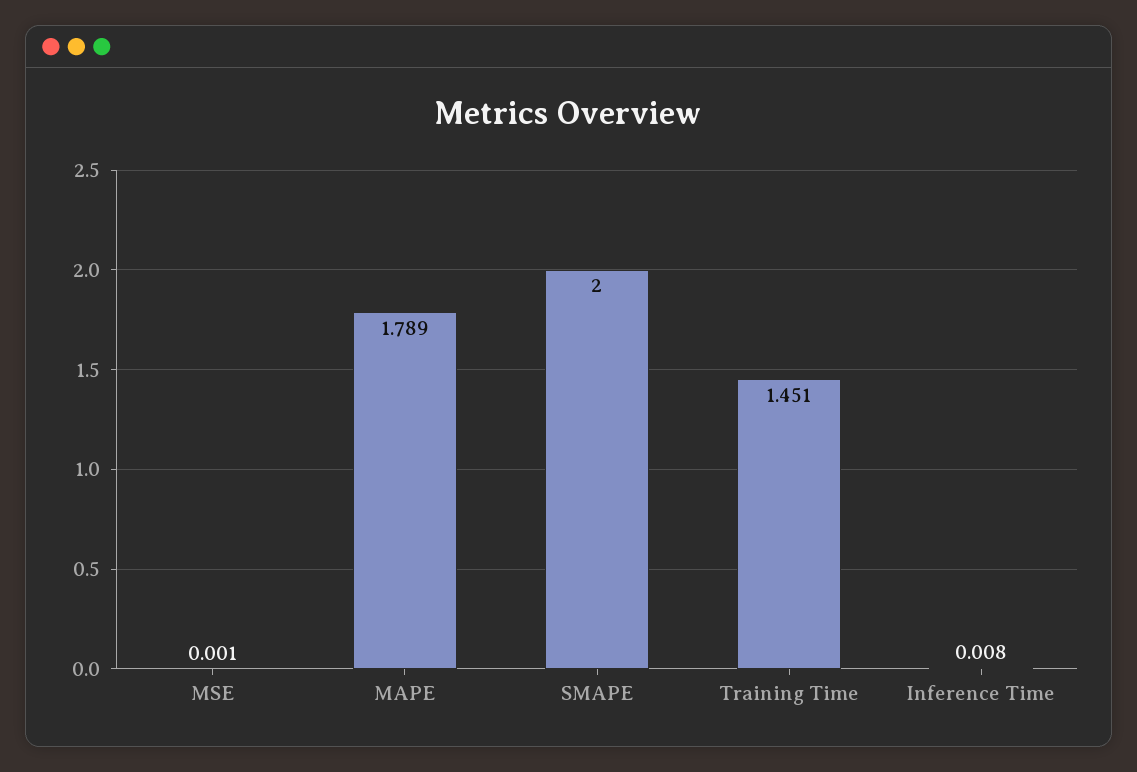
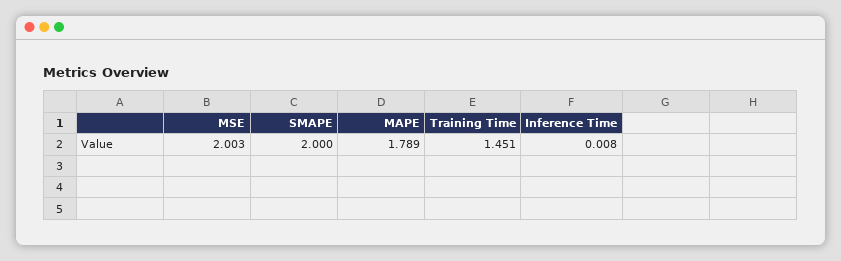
  {
-   "MSE": 0.001,
+   "MSE": 2.003,
    "MAPE": 1.789,
    "SMAPE": 2,
    "Training Time": 1.451,
    "Inference Time": 0.008
  }

